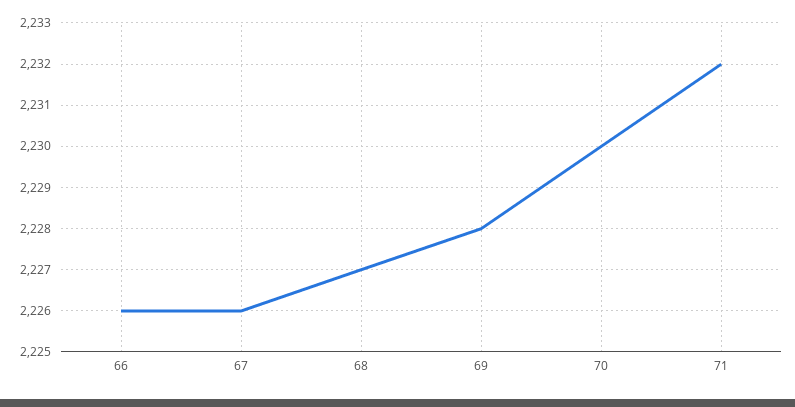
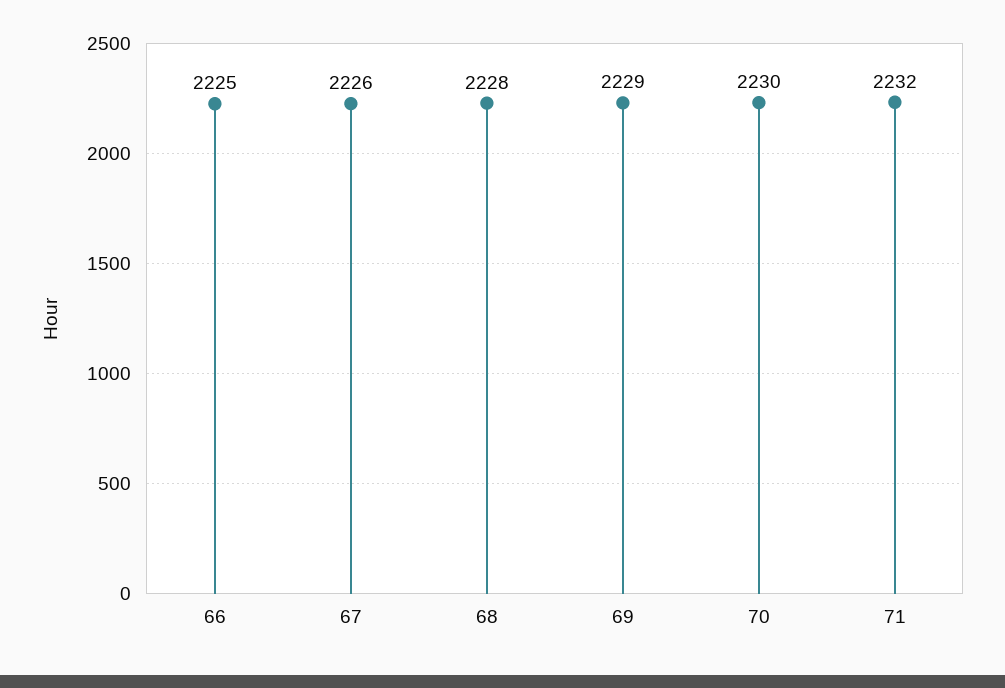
  {
-   "66": 2226,
+   "66": 2225,
    "67": 2226,
-   "68": 2227,
+   "68": 2228,
-   "69": 2228,
+   "69": 2229,
    "70": 2230,
    "71": 2232
  }

